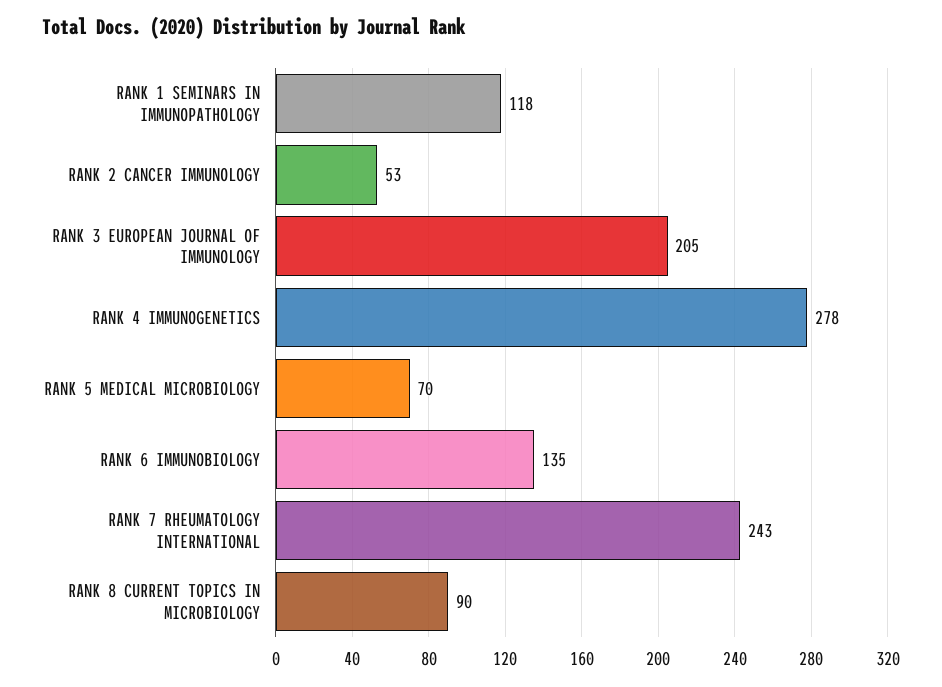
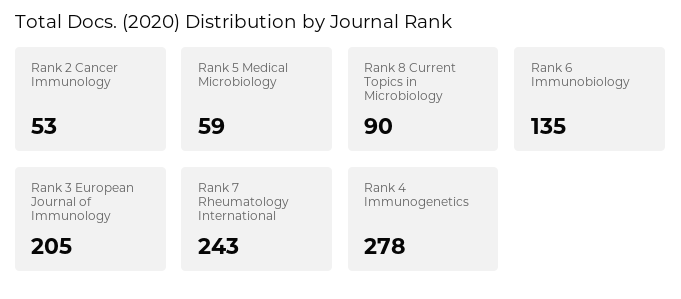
  {
-   "RANK 1 SEMINARS IN IMMUNOPATHOLOGY": 118,
    "RANK 2 CANCER IMMUNOLOGY": 53,
    "RANK 3 EUROPEAN JOURNAL OF IMMUNOLOGY": 205,
    "RANK 4 IMMUNOGENETICS": 278,
-   "RANK 5 MEDICAL MICROBIOLOGY": 70,
+   "RANK 5 MEDICAL MICROBIOLOGY": 59,
    "RANK 6 IMMUNOBIOLOGY": 135,
    "RANK 7 RHEUMATOLOGY INTERNATIONAL": 243,
    "RANK 8 CURRENT TOPICS IN MICROBIOLOGY": 90
  }

